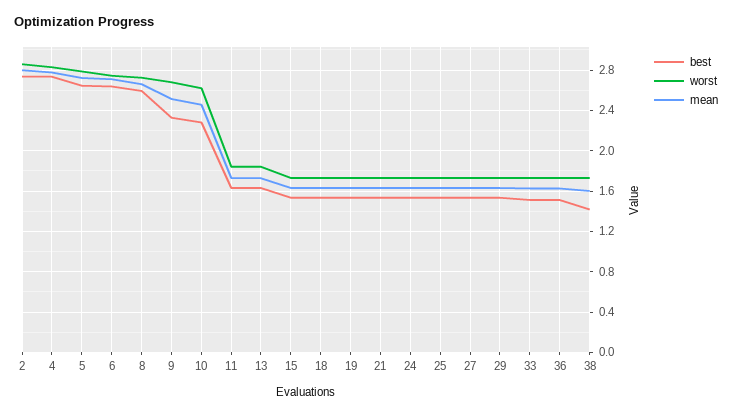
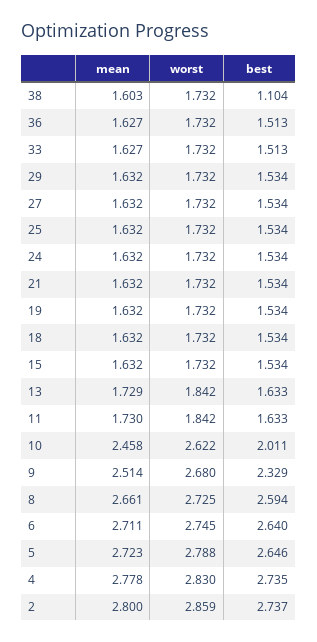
  {
    "best": {
      "2": 2.737,
      "4": 2.735,
      "5": 2.646,
      "6": 2.64,
      "8": 2.594,
      "9": 2.329,
-     "10": 2.3,
+     "10": 2.011,
      "11": 1.633,
      "13": 1.633,
      "15": 1.534,
      "18": 1.534,
      "19": 1.534,
      "21": 1.534,
      "24": 1.534,
      "25": 1.534,
      "27": 1.534,
      "29": 1.534,
      "33": 1.513,
      "36": 1.513,
-     "38": 1.4
+     "38": 1.104
    },
    "worst": {
      "2": 2.859,
      "4": 2.83,
      "5": 2.788,
      "6": 2.745,
      "8": 2.725,
      "9": 2.68,
      "10": 2.622,
      "11": 1.842,
      "13": 1.842,
      "15": 1.732,
      "18": 1.732,
      "19": 1.732,
      "21": 1.732,
      "24": 1.732,
      "25": 1.732,
      "27": 1.732,
      "29": 1.732,
      "33": 1.732,
      "36": 1.732,
      "38": 1.732
    },
    "mean": {
      "2": 2.8,
      "4": 2.778,
      "5": 2.723,
      "6": 2.711,
      "8": 2.661,
      "9": 2.514,
      "10": 2.458,
      "11": 1.73,
      "13": 1.729,
      "15": 1.632,
      "18": 1.632,
      "19": 1.632,
      "21": 1.632,
      "24": 1.632,
      "25": 1.632,
      "27": 1.632,
      "29": 1.632,
      "33": 1.627,
      "36": 1.627,
      "38": 1.603
    }
  }

